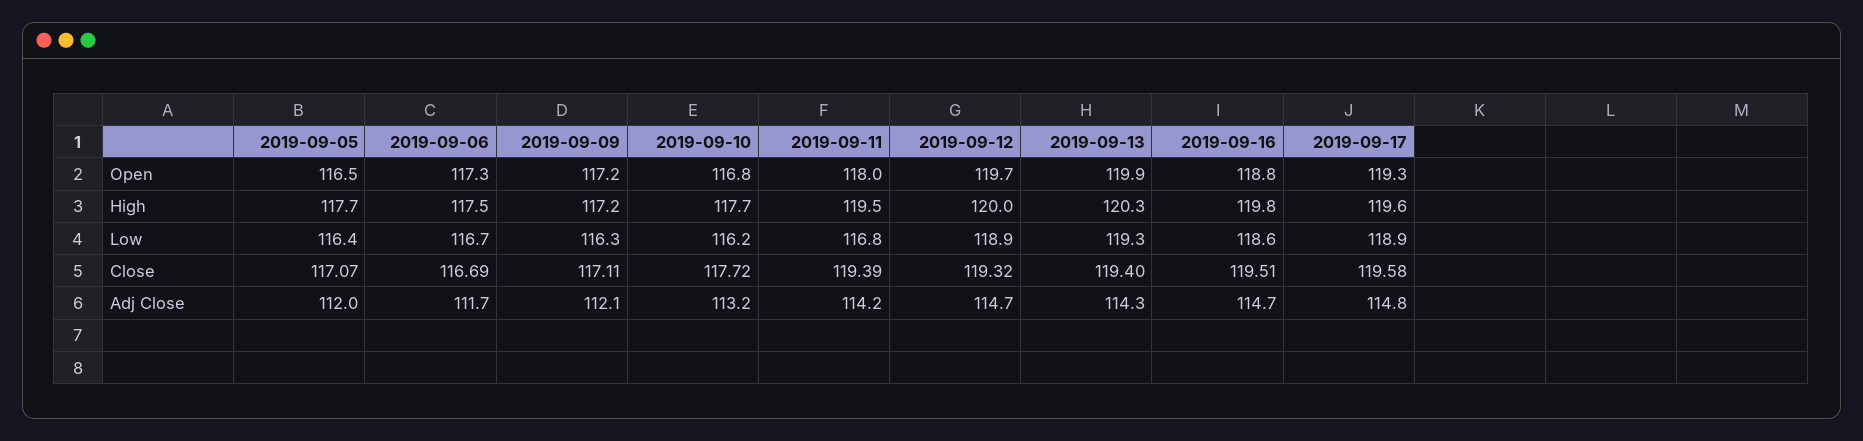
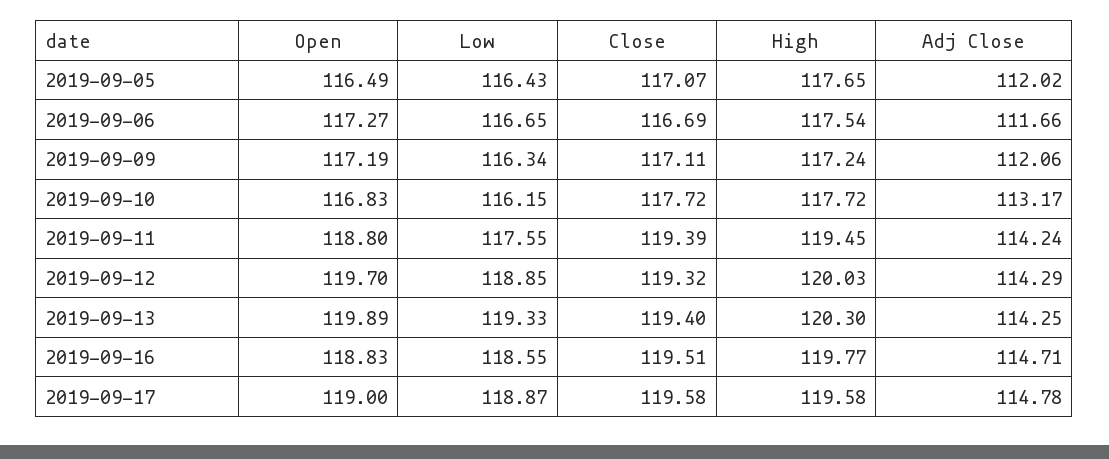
  {
    "2019-09-05": {
      "Open": 116.49,
      "High": 117.65,
      "Low": 116.43,
      "Close": 117.07,
      "Adj Close": 112.02
    },
    "2019-09-06": {
      "Open": 117.27,
      "High": 117.54,
      "Low": 116.65,
      "Close": 116.69,
      "Adj Close": 111.66
    },
    "2019-09-09": {
      "Open": 117.19,
      "High": 117.24,
      "Low": 116.34,
      "Close": 117.11,
      "Adj Close": 112.06
    },
    "2019-09-10": {
      "Open": 116.83,
      "High": 117.72,
      "Low": 116.15,
      "Close": 117.72,
      "Adj Close": 113.17
    },
    "2019-09-11": {
-     "Open": 118,
+     "Open": 118.8,
      "High": 119.45,
-     "Low": 116.8,
+     "Low": 117.55,
      "Close": 119.39,
      "Adj Close": 114.24
    },
    "2019-09-12": {
      "Open": 119.7,
      "High": 120.03,
      "Low": 118.85,
      "Close": 119.32,
-     "Adj Close": 114.7
+     "Adj Close": 114.29
    },
    "2019-09-13": {
      "Open": 119.89,
      "High": 120.3,
      "Low": 119.33,
      "Close": 119.4,
      "Adj Close": 114.25
    },
    "2019-09-16": {
      "Open": 118.83,
      "High": 119.77,
      "Low": 118.55,
      "Close": 119.51,
      "Adj Close": 114.71
    },
    "2019-09-17": {
-     "Open": 119.3,
+     "Open": 119,
      "High": 119.58,
      "Low": 118.87,
      "Close": 119.58,
      "Adj Close": 114.78
    }
  }

